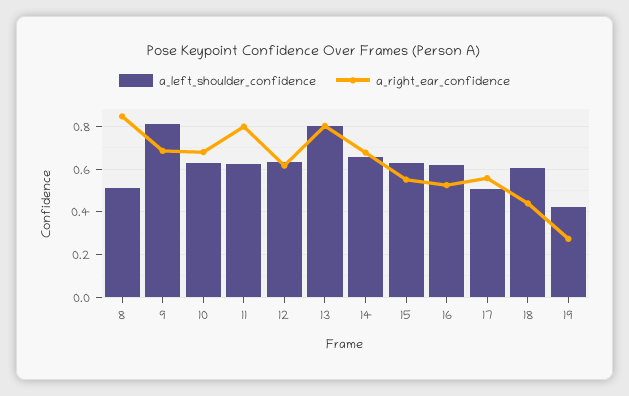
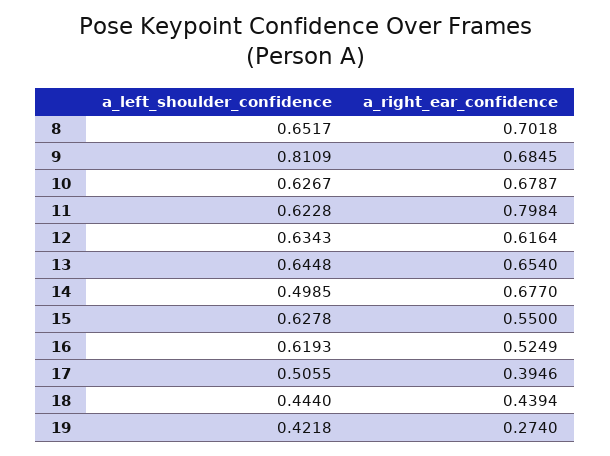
  {
    "a_left_shoulder_confidence": {
-     "8": 0.5,
+     "8": 0.6517,
      "9": 0.8109,
      "10": 0.6267,
      "11": 0.6228,
      "12": 0.6343,
-     "13": 0.8,
+     "13": 0.6448,
-     "14": 0.65,
+     "14": 0.4985,
      "15": 0.6278,
      "16": 0.6193,
      "17": 0.5055,
-     "18": 0.6,
+     "18": 0.444,
      "19": 0.4218
    },
    "a_right_ear_confidence": {
-     "8": 0.85,
+     "8": 0.7018,
      "9": 0.6845,
      "10": 0.6787,
      "11": 0.7984,
      "12": 0.6164,
-     "13": 0.8,
+     "13": 0.654,
      "14": 0.677,
      "15": 0.55,
      "16": 0.5249,
-     "17": 0.55,
+     "17": 0.3946,
      "18": 0.4394,
      "19": 0.274
    }
  }

